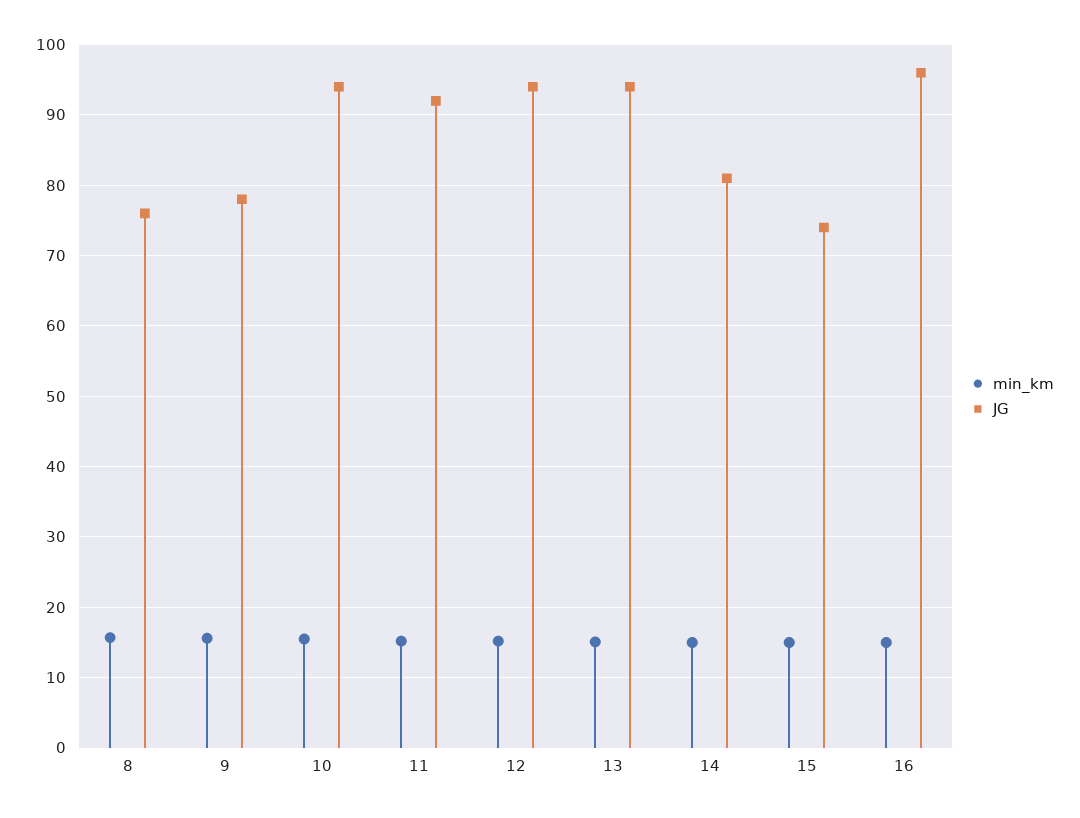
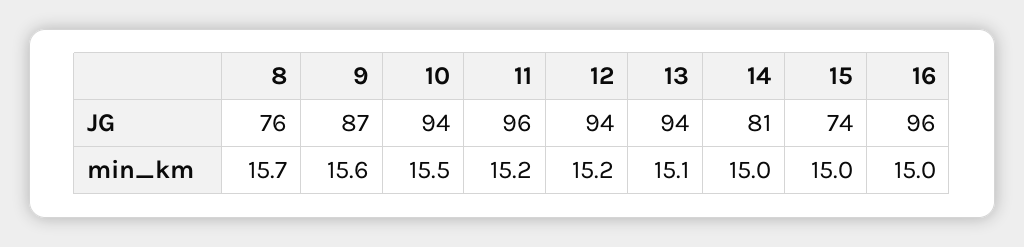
  {
    "min_km": {
      "8": 15.7,
      "9": 15.6,
      "10": 15.5,
      "11": 15.2,
      "12": 15.2,
      "13": 15.1,
      "14": 15,
      "15": 15,
      "16": 15
    },
    "JG": {
      "8": 76,
-     "9": 78,
+     "9": 87,
      "10": 94,
-     "11": 92,
+     "11": 96,
      "12": 94,
      "13": 94,
      "14": 81,
      "15": 74,
      "16": 96
    }
  }

